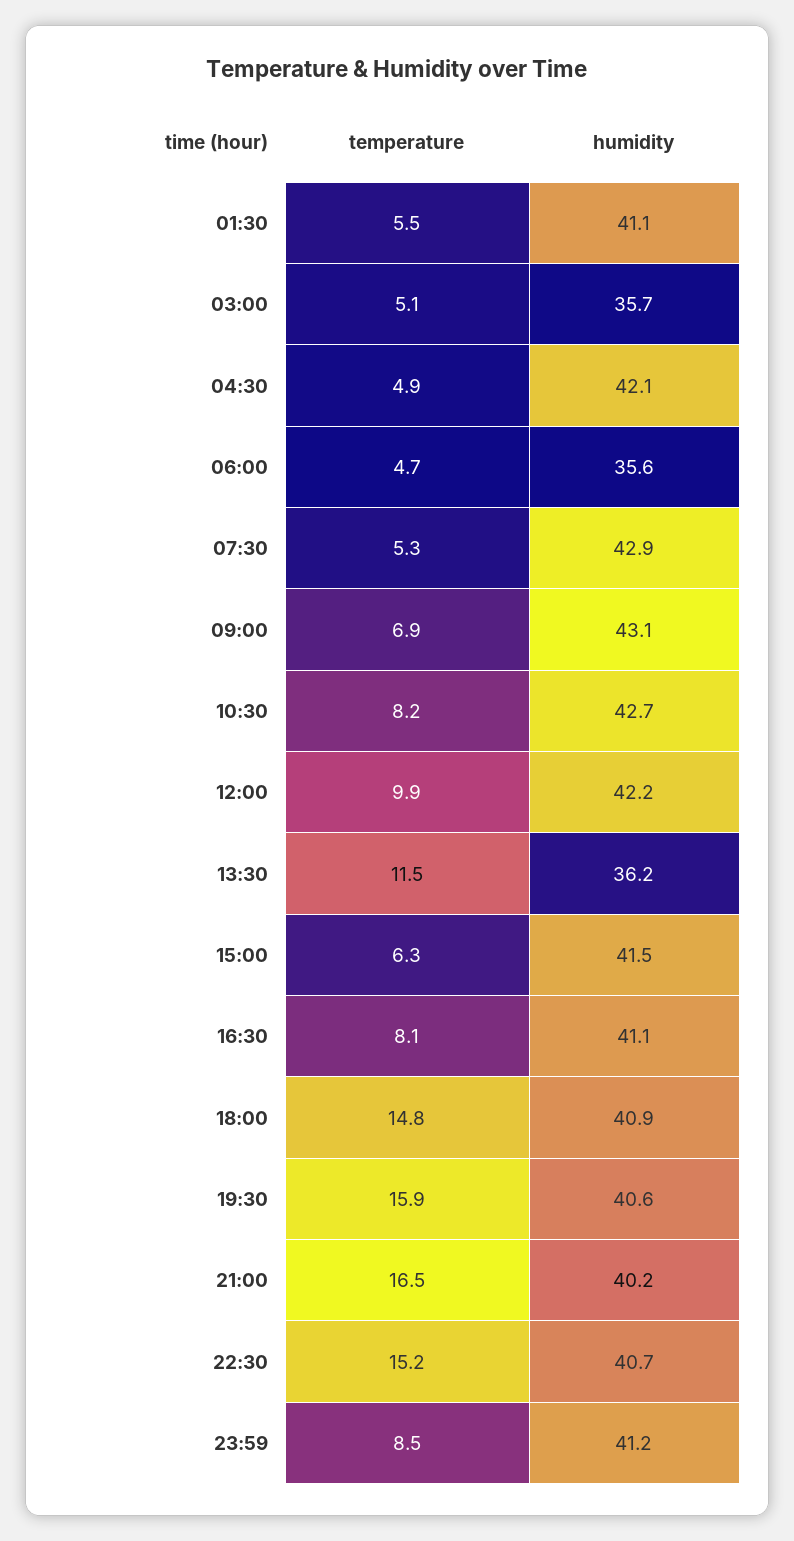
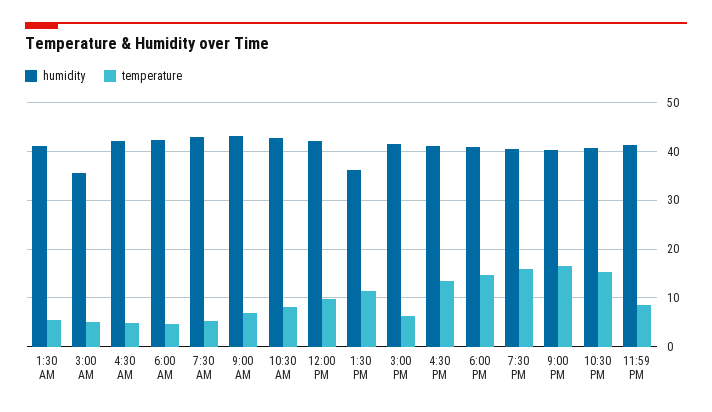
  {
    "temperature": {
      "01:30": 5.5,
      "03:00": 5.1,
      "04:30": 4.9,
      "06:00": 4.7,
      "07:30": 5.3,
      "09:00": 6.9,
      "10:30": 8.2,
      "12:00": 9.9,
      "13:30": 11.5,
      "15:00": 6.3,
-     "16:30": 8.1,
+     "16:30": 14,
      "18:00": 14.8,
      "19:30": 15.9,
      "21:00": 16.5,
      "22:30": 15.2,
      "23:59": 8.5
    },
    "humidity": {
      "01:30": 41.1,
      "03:00": 35.7,
      "04:30": 42.1,
-     "06:00": 35.6,
+     "06:00": 42,
      "07:30": 42.9,
      "09:00": 43.1,
      "10:30": 42.7,
      "12:00": 42.2,
      "13:30": 36.2,
      "15:00": 41.5,
      "16:30": 41.1,
      "18:00": 40.9,
      "19:30": 40.6,
      "21:00": 40.2,
      "22:30": 40.7,
      "23:59": 41.2
    }
  }

